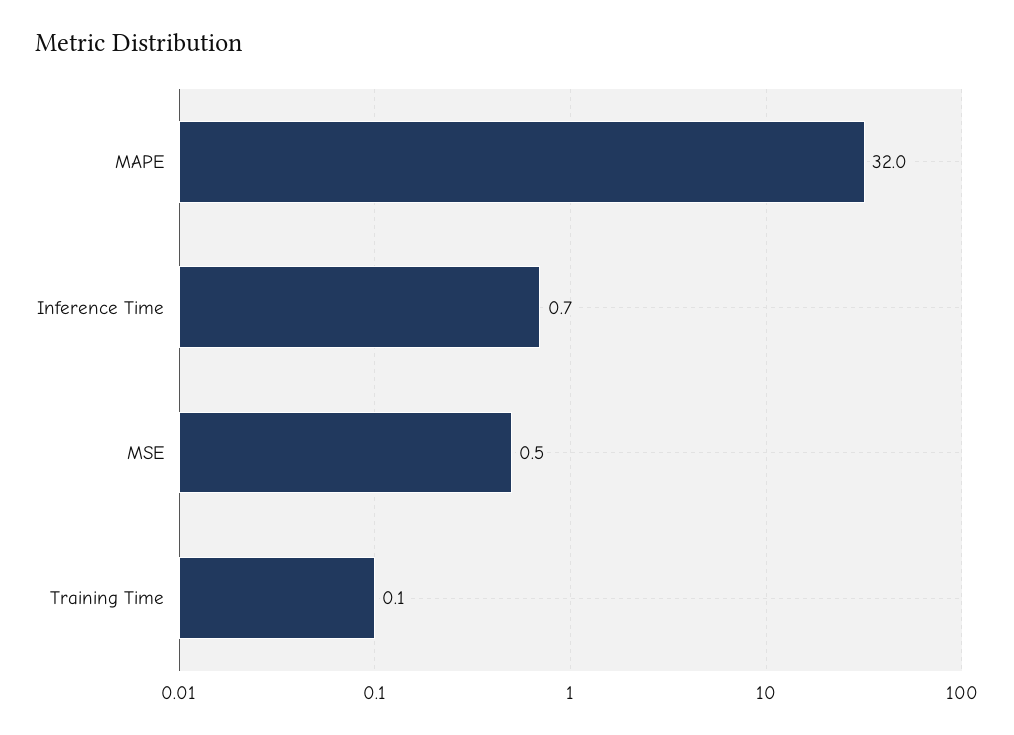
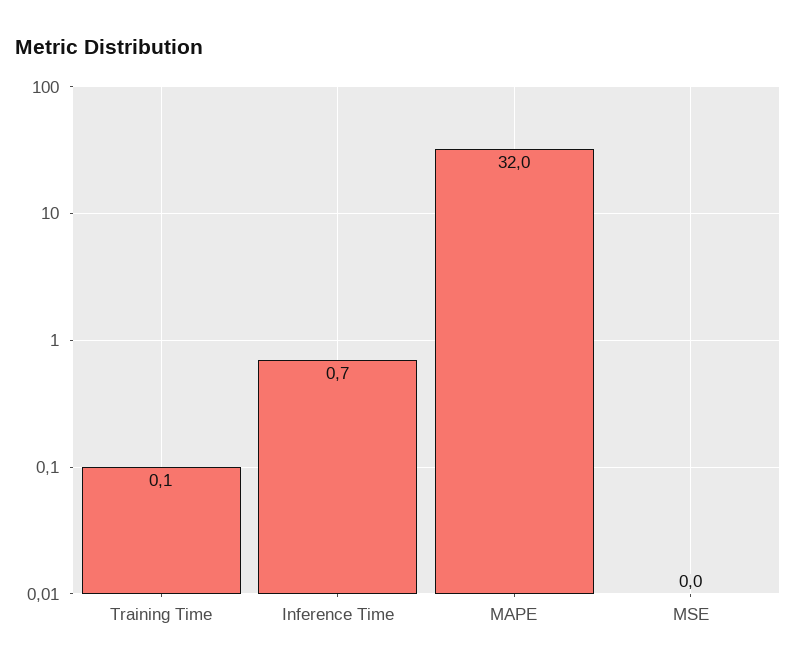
  {
    "MAPE": 32,
    "Inference Time": 0.7,
-   "MSE": 0.5,
+   "MSE": 0,
    "Training Time": 0.1
  }

